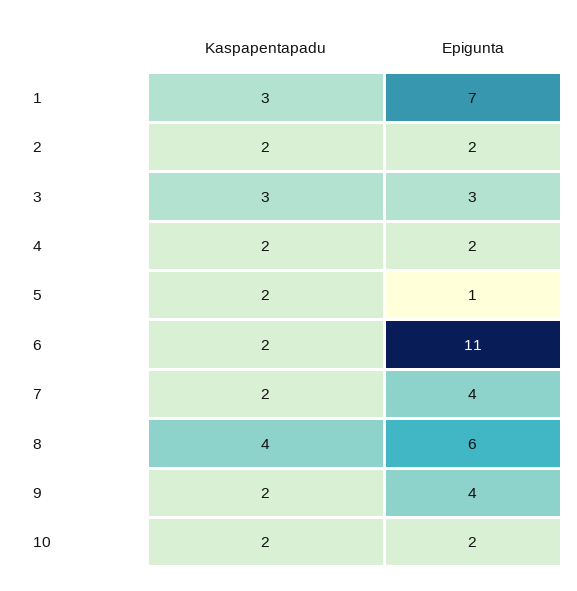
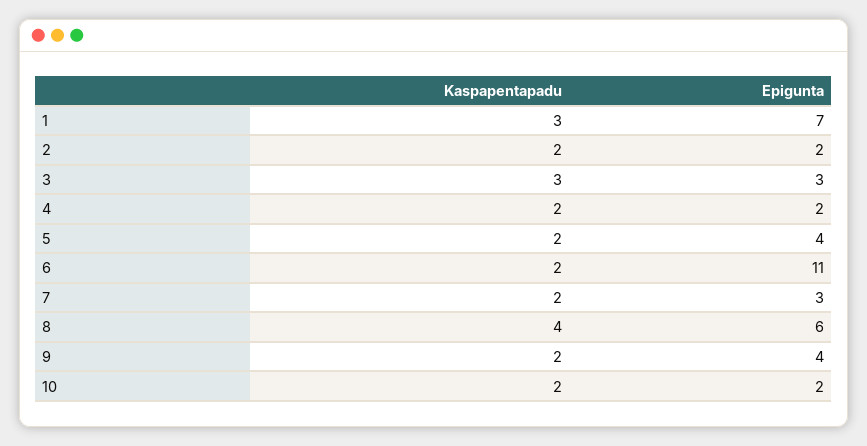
  {
    "Kaspapentapadu": {
      "1": 3,
      "2": 2,
      "3": 3,
      "4": 2,
      "5": 2,
      "6": 2,
      "7": 2,
      "8": 4,
      "9": 2,
      "10": 2
    },
    "Epigunta": {
      "1": 7,
      "2": 2,
      "3": 3,
      "4": 2,
-     "5": 1,
+     "5": 4,
      "6": 11,
-     "7": 4,
+     "7": 3,
      "8": 6,
      "9": 4,
      "10": 2
    }
  }

